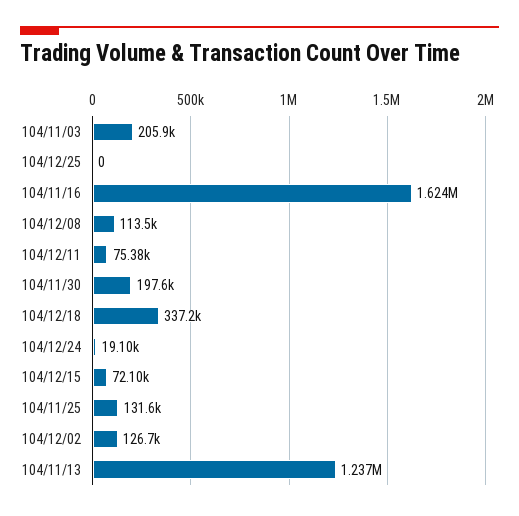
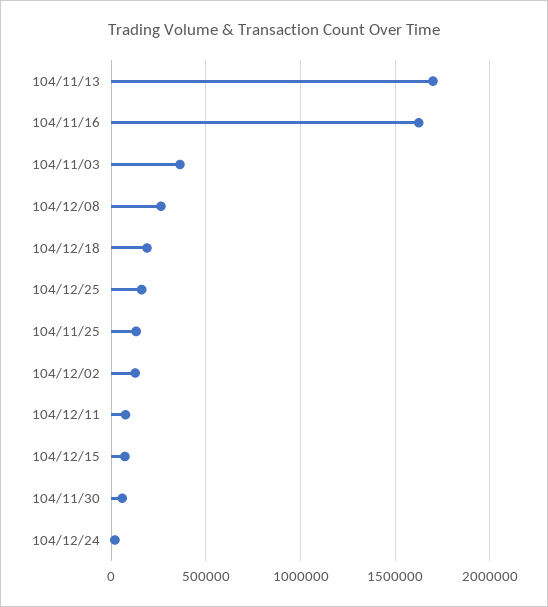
  {
-   "104/11/03": 205900,
+   "104/11/03": 350000,
-   "104/12/25": 0,
+   "104/12/25": 150000,
    "104/11/16": 1624000,
-   "104/12/08": 113500,
+   "104/12/08": 250000,
    "104/12/11": 75380,
-   "104/11/30": 197600,
+   "104/11/30": 50000,
-   "104/12/18": 337200,
+   "104/12/18": 200000,
    "104/12/24": 19100,
    "104/12/15": 72100,
    "104/11/25": 131600,
    "104/12/02": 126700,
-   "104/11/13": 1237000
+   "104/11/13": 1700000
  }

